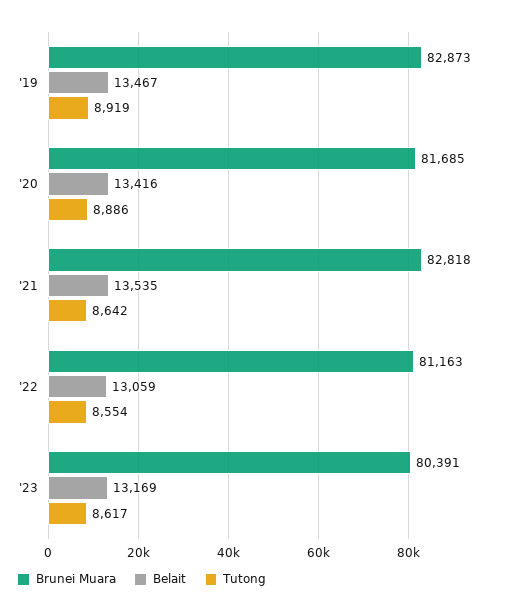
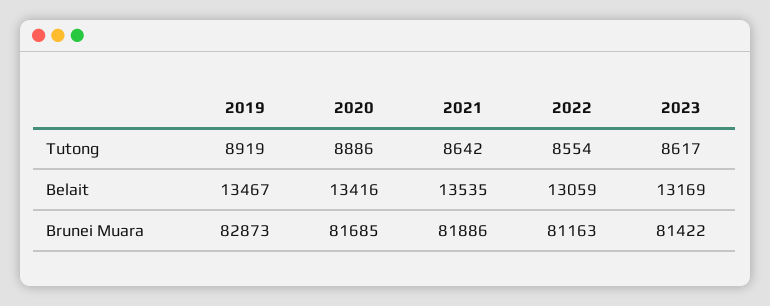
  {
    "Brunei Muara": {
      "'19": 82873,
      "'20": 81685,
-     "'21": 82818,
+     "'21": 81886,
      "'22": 81163,
-     "'23": 80391
+     "'23": 81422
    },
    "Belait": {
      "'19": 13467,
      "'20": 13416,
      "'21": 13535,
      "'22": 13059,
      "'23": 13169
    },
    "Tutong": {
      "'19": 8919,
      "'20": 8886,
      "'21": 8642,
      "'22": 8554,
      "'23": 8617
    }
  }

